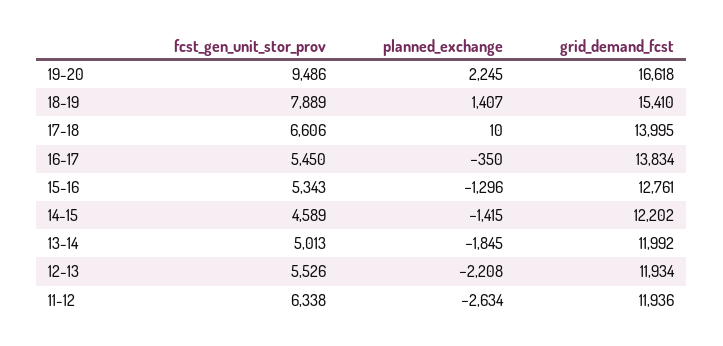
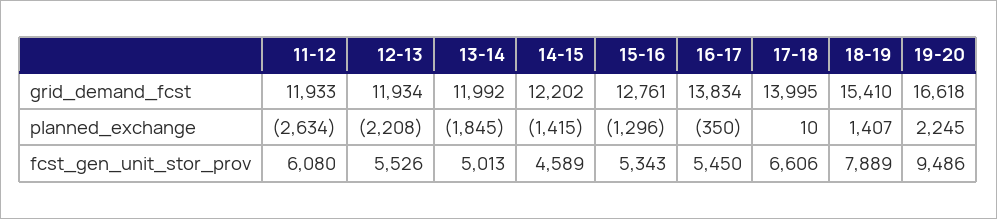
  {
    "fcst_gen_unit_stor_prov": {
      "19-20": 9486,
      "18-19": 7889,
      "17-18": 6606,
      "16-17": 5450,
      "15-16": 5343,
      "14-15": 4589,
      "13-14": 5013,
      "12-13": 5526,
-     "11-12": 6338
+     "11-12": 6080
    },
    "planned_exchange": {
      "19-20": 2245,
      "18-19": 1407,
      "17-18": 10,
      "16-17": -350,
      "15-16": -1296,
      "14-15": -1415,
      "13-14": -1845,
      "12-13": -2208,
      "11-12": -2634
    },
    "grid_demand_fcst": {
      "19-20": 16618,
      "18-19": 15410,
      "17-18": 13995,
      "16-17": 13834,
      "15-16": 12761,
      "14-15": 12202,
      "13-14": 11992,
      "12-13": 11934,
-     "11-12": 11936
+     "11-12": 11933
    }
  }

